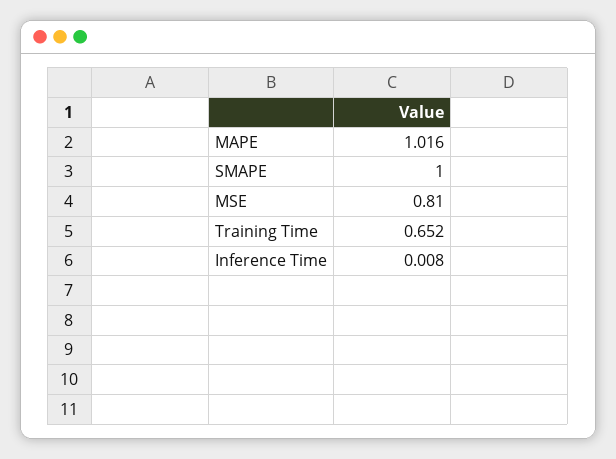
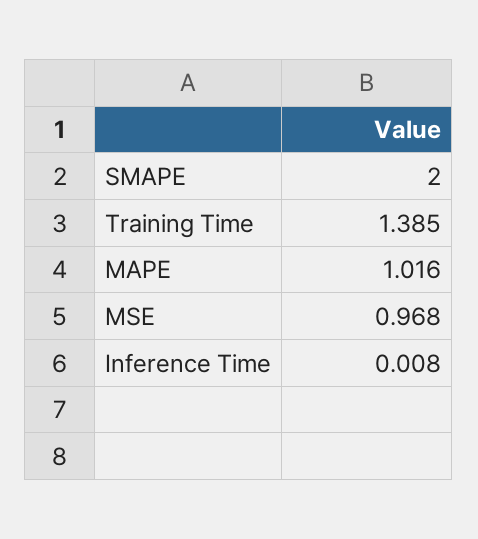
  {
    "MAPE": 1.016,
-   "SMAPE": 1,
+   "SMAPE": 2,
-   "MSE": 0.81,
+   "MSE": 0.968,
-   "Training Time": 0.652,
+   "Training Time": 1.385,
    "Inference Time": 0.008
  }

